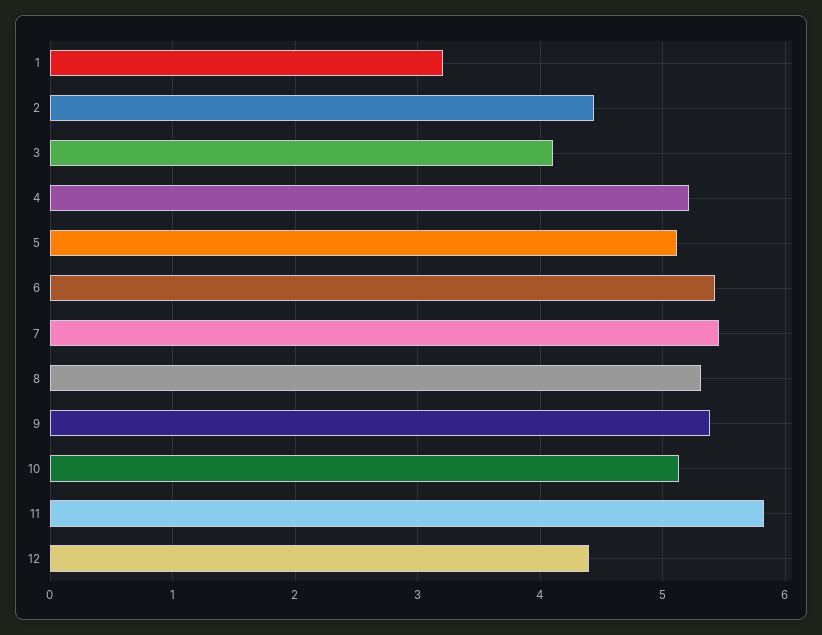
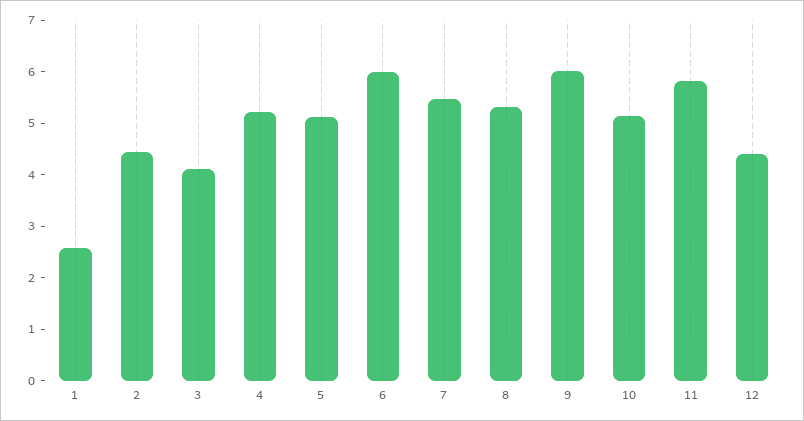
  {
-   "1": 3.2,
+   "1": 2.6,
    "2": 4.4,
    "3": 4.1,
    "4": 5.2,
    "5": 5.1,
-   "6": 5.4,
+   "6": 6,
    "7": 5.5,
    "8": 5.3,
-   "9": 5.4,
+   "9": 6,
    "10": 5.1,
    "11": 5.8,
    "12": 4.4
  }

